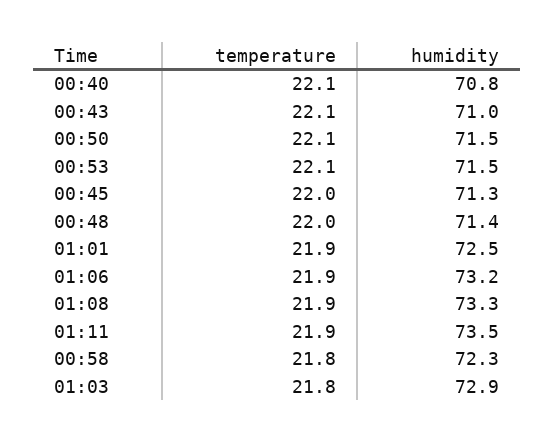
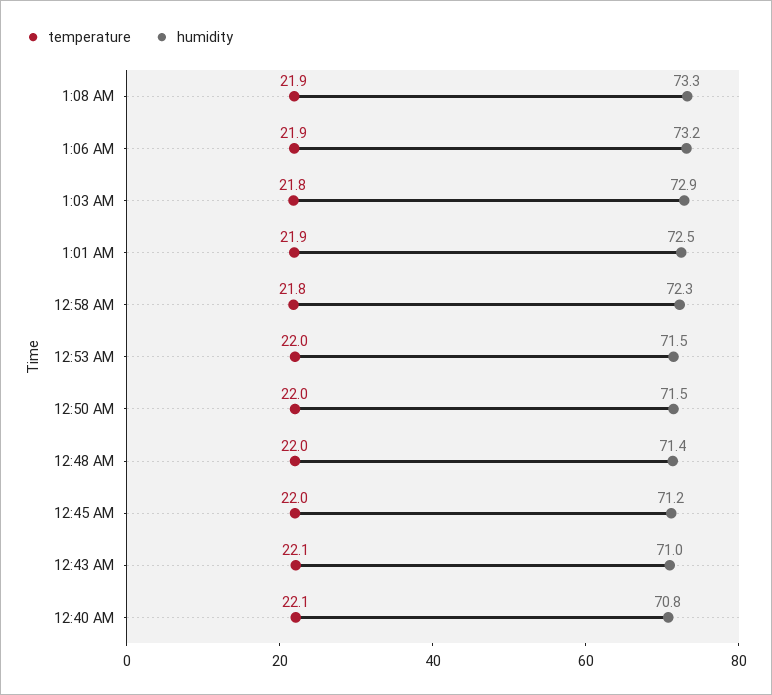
  {
    "temperature": {
      "00:40": 22.1,
      "00:43": 22.1,
-     "00:50": 22.1,
+     "00:50": 22,
-     "00:53": 22.1,
+     "00:53": 22,
      "00:45": 22,
      "00:48": 22,
      "01:01": 21.9,
      "01:06": 21.9,
      "01:08": 21.9,
-     "01:11": 21.9,
      "00:58": 21.8,
      "01:03": 21.8
    },
    "humidity": {
      "00:40": 70.8,
      "00:43": 71,
      "00:50": 71.5,
      "00:53": 71.5,
-     "00:45": 71.3,
+     "00:45": 71.2,
      "00:48": 71.4,
      "01:01": 72.5,
      "01:06": 73.2,
      "01:08": 73.3,
-     "01:11": 73.5,
      "00:58": 72.3,
      "01:03": 72.9
    }
  }

